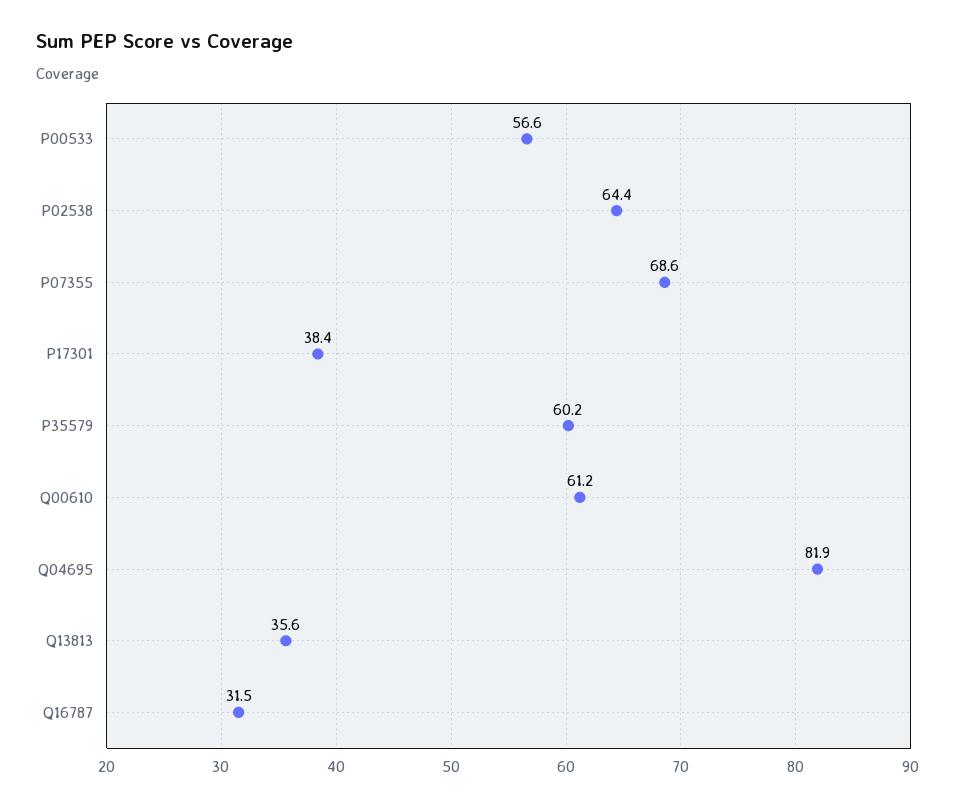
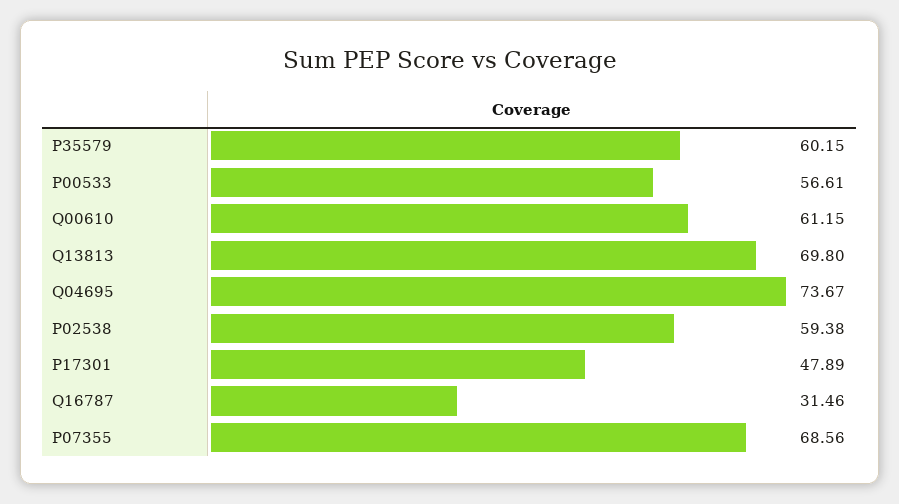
  {
    "P00533": 56.61,
-   "P02538": 64.4,
+   "P02538": 59.38,
    "P07355": 68.56,
-   "P17301": 38.4,
+   "P17301": 47.89,
    "P35579": 60.15,
    "Q00610": 61.15,
-   "Q04695": 81.9,
+   "Q04695": 73.67,
-   "Q13813": 35.6,
+   "Q13813": 69.8,
    "Q16787": 31.46
  }

